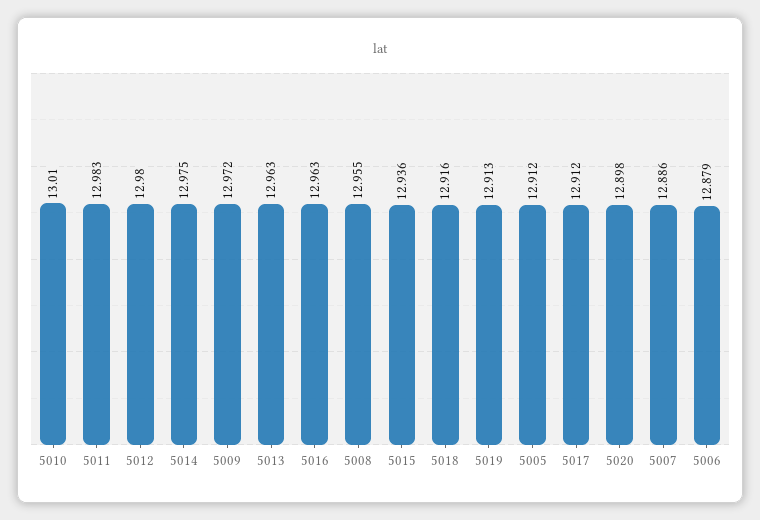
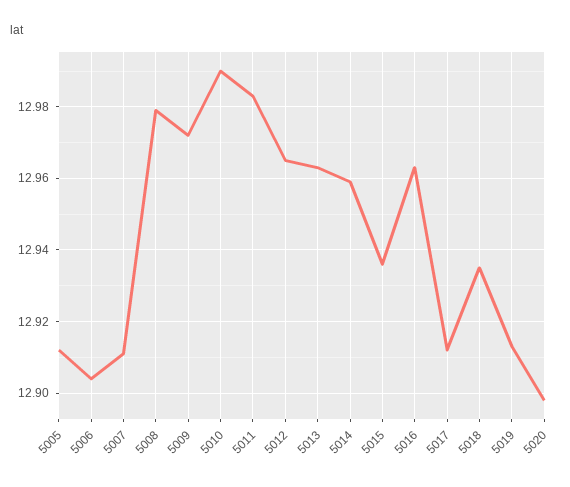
  {
-   "5010": 13.01,
+   "5010": 12.99,
    "5011": 12.983,
-   "5012": 12.98,
+   "5012": 12.965,
-   "5014": 12.975,
+   "5014": 12.96,
    "5009": 12.972,
    "5013": 12.963,
    "5016": 12.963,
-   "5008": 12.955,
+   "5008": 12.98,
    "5015": 12.936,
-   "5018": 12.916,
+   "5018": 12.935,
    "5019": 12.913,
    "5005": 12.912,
    "5017": 12.912,
    "5020": 12.898,
-   "5007": 12.886,
+   "5007": 12.91,
-   "5006": 12.879
+   "5006": 12.905
  }

